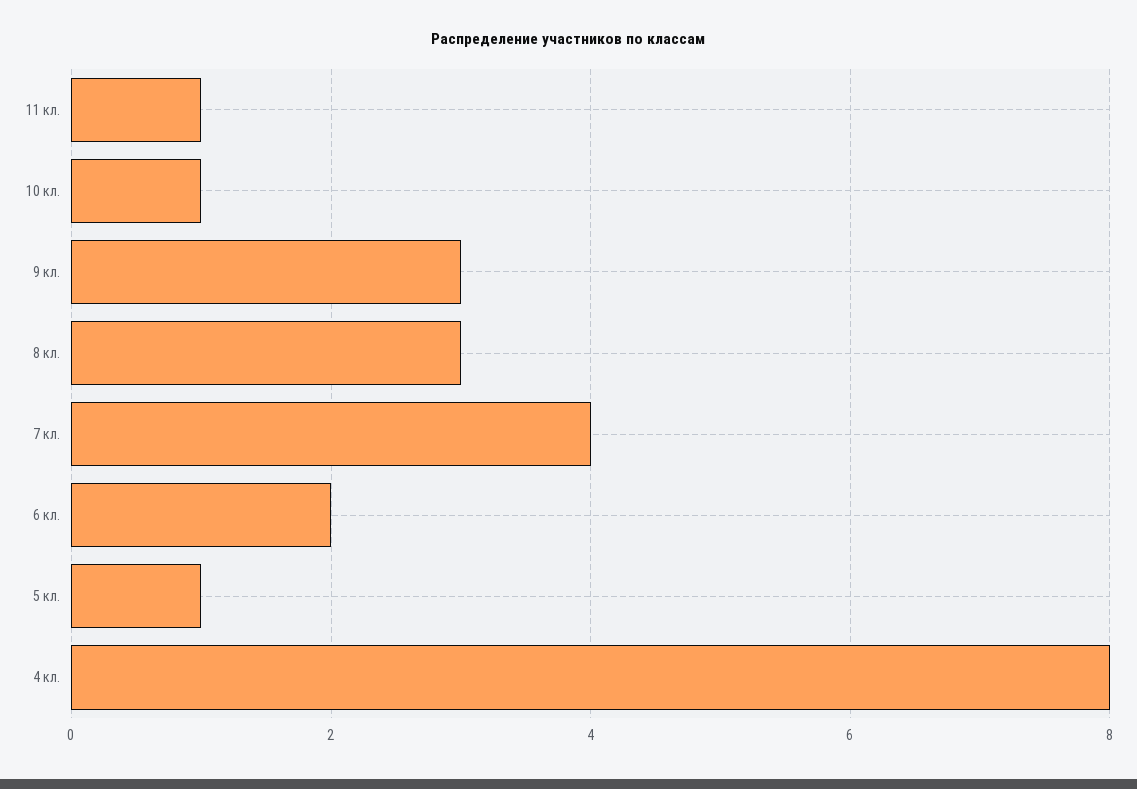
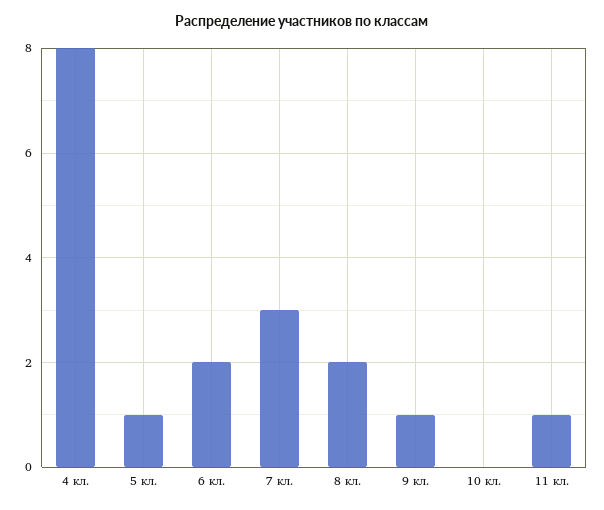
  {
    "11 кл.": 1,
-   "10 кл.": 1,
+   "10 кл.": 0,
-   "9 кл.": 3,
+   "9 кл.": 1,
-   "8 кл.": 3,
+   "8 кл.": 2,
-   "7 кл.": 4,
+   "7 кл.": 3,
    "6 кл.": 2,
    "5 кл.": 1,
    "4 кл.": 8
  }

